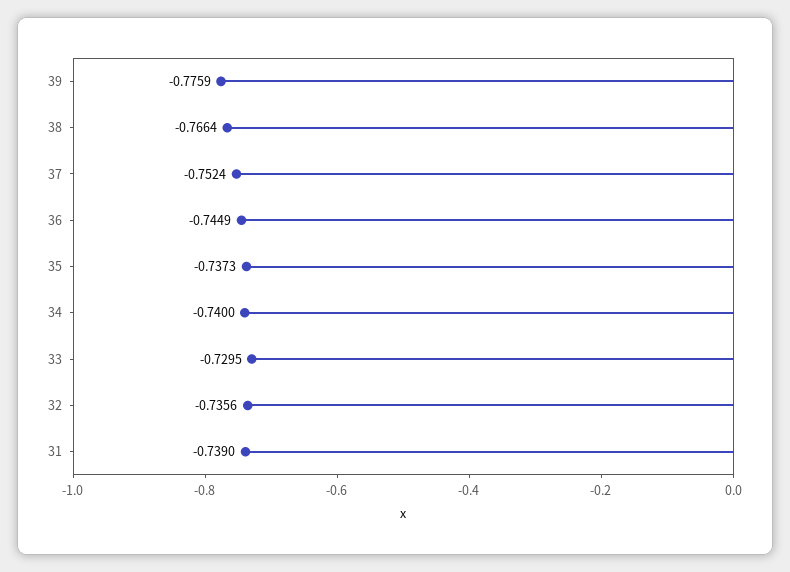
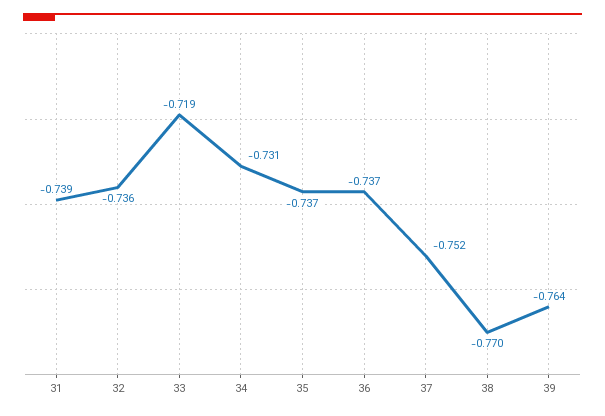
  {
-   "39": -0.7759,
+   "39": -0.764,
-   "38": -0.7664,
+   "38": -0.77,
    "37": -0.7524,
-   "36": -0.7449,
+   "36": -0.737,
    "35": -0.7373,
-   "34": -0.74,
+   "34": -0.731,
-   "33": -0.7295,
+   "33": -0.719,
    "32": -0.7356,
    "31": -0.739
  }

